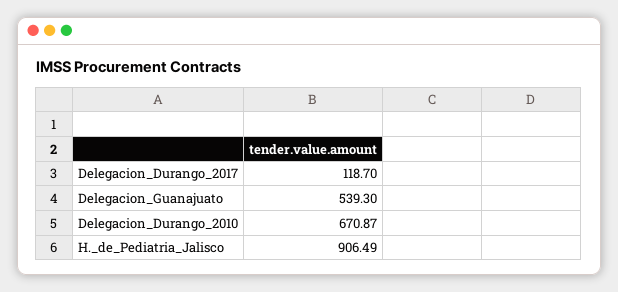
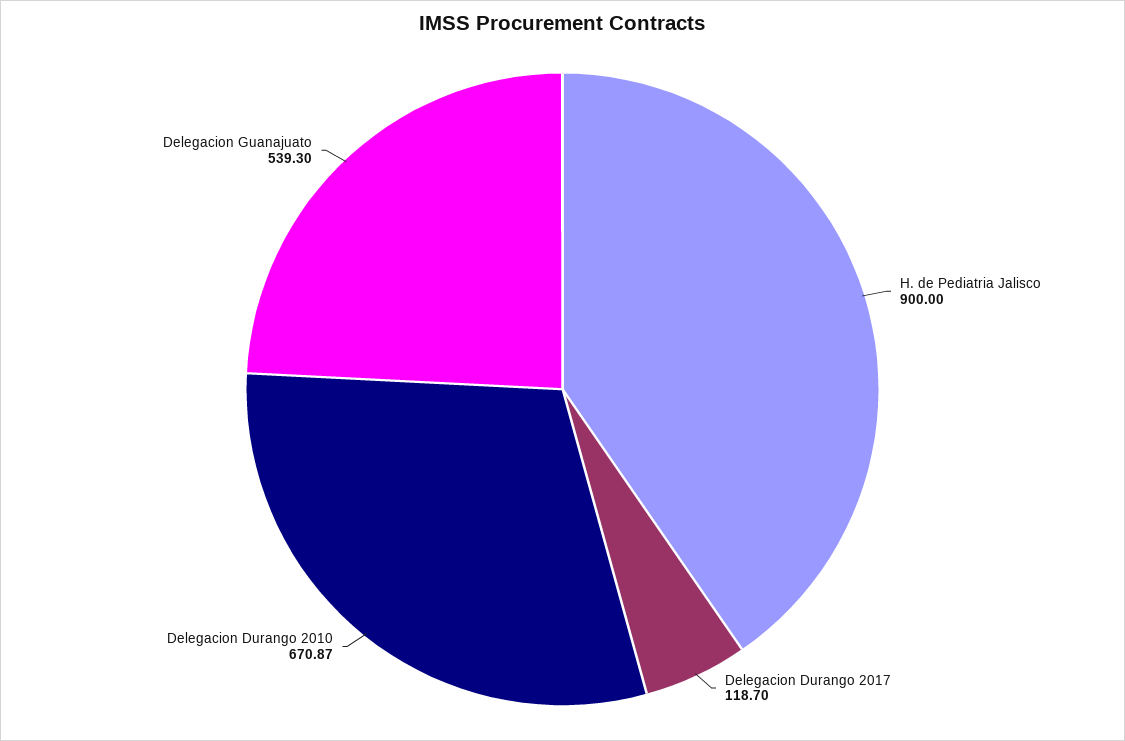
  {
    "Delegacion_Durango_2017": 118.7,
    "Delegacion_Guanajuato": 539.3,
    "Delegacion_Durango_2010": 670.87,
-   "H._de_Pediatria_Jalisco": 906.49
+   "H._de_Pediatria_Jalisco": 900
  }

